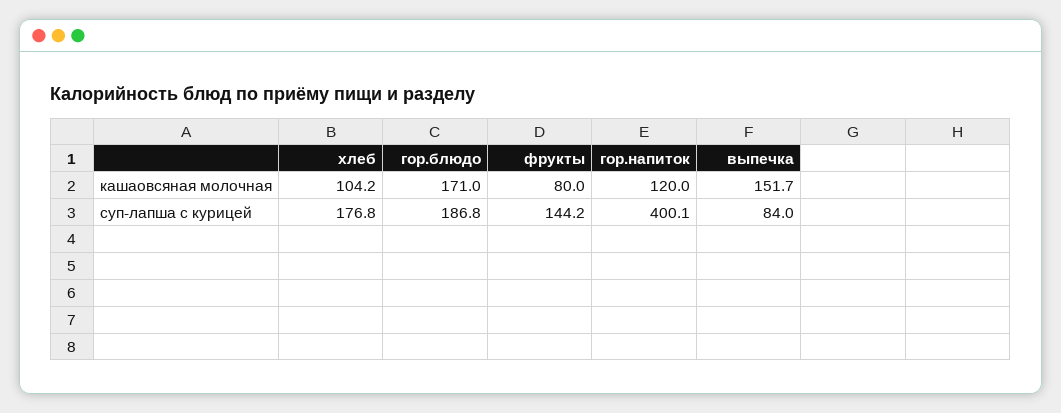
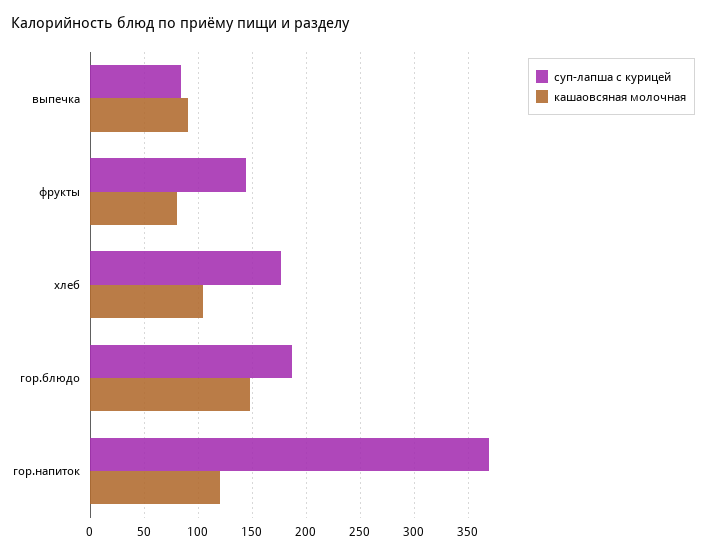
  {
    "кашаовсяная молочная": {
      "хлеб": 104.2,
-     "гор.блюдо": 171,
+     "гор.блюдо": 150,
      "фрукты": 80,
      "гор.напиток": 120,
-     "выпечка": 151.7
+     "выпечка": 90
    },
    "суп-лапша с курицей": {
      "хлеб": 176.8,
      "гор.блюдо": 186.8,
      "фрукты": 144.2,
-     "гор.напиток": 400.1,
+     "гор.напиток": 370,
      "выпечка": 84
    }
  }

